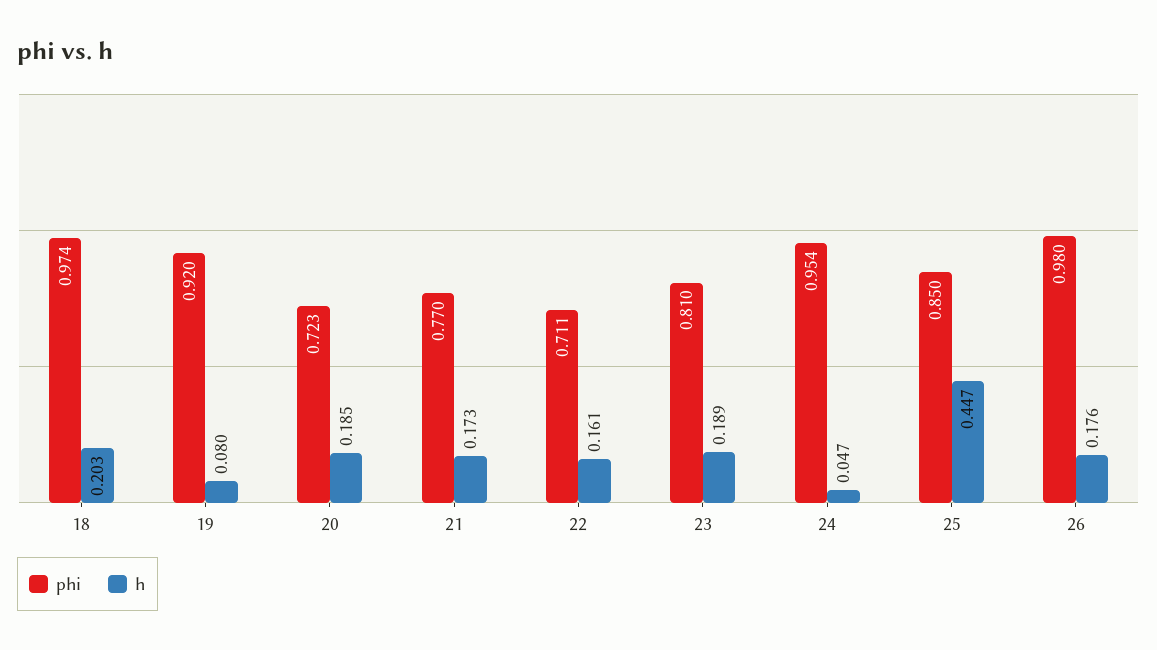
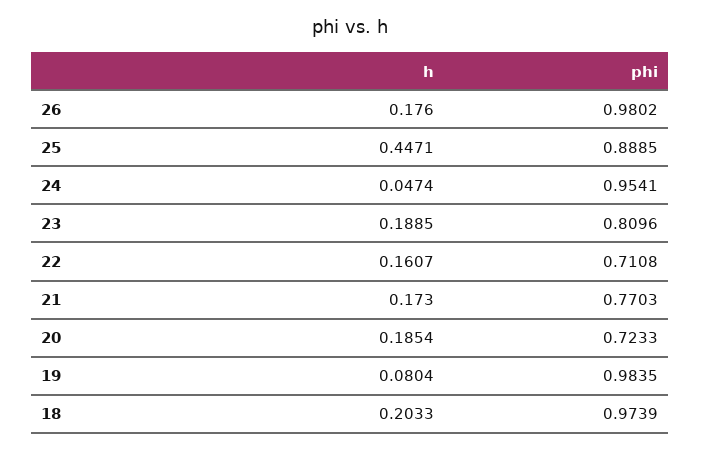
  {
    "phi": {
      "18": 0.9739,
-     "19": 0.92,
+     "19": 0.9835,
      "20": 0.7233,
      "21": 0.7703,
      "22": 0.7108,
      "23": 0.8096,
      "24": 0.9541,
-     "25": 0.85,
+     "25": 0.8885,
      "26": 0.9802
    },
    "h": {
      "18": 0.2033,
      "19": 0.0804,
      "20": 0.1854,
      "21": 0.173,
      "22": 0.1607,
      "23": 0.1885,
      "24": 0.0474,
      "25": 0.4471,
      "26": 0.176
    }
  }

